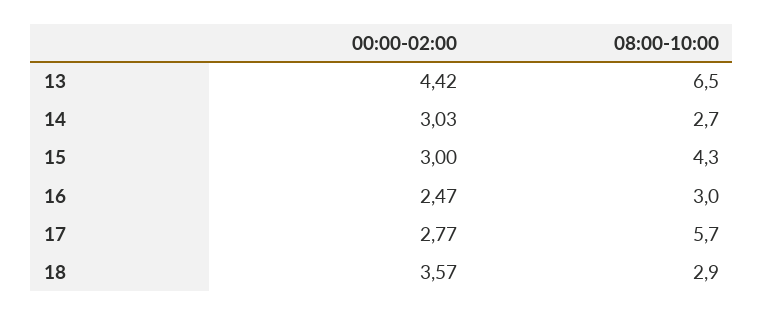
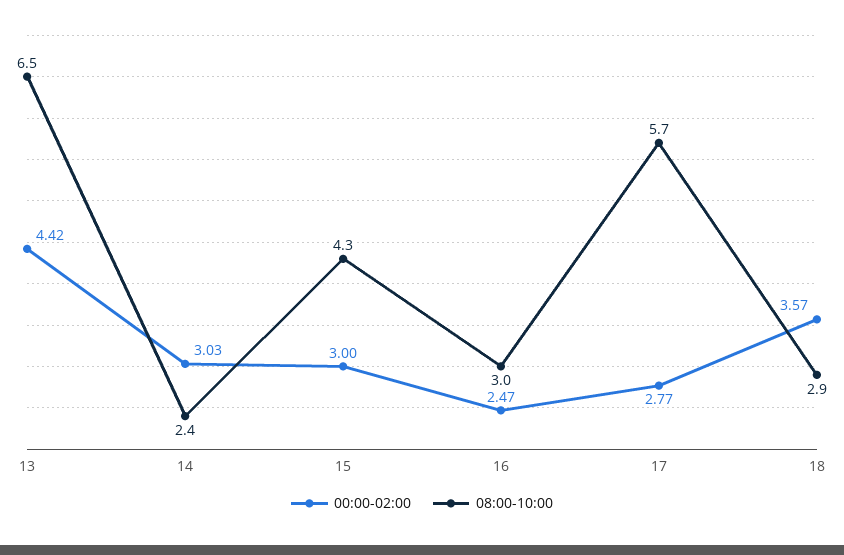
  {
    "00:00-02:00": {
      "13": 4.42,
      "14": 3.03,
      "15": 3,
      "16": 2.47,
      "17": 2.77,
      "18": 3.57
    },
    "08:00-10:00": {
      "13": 6.5,
-     "14": 2.7,
+     "14": 2.4,
      "15": 4.3,
      "16": 3,
      "17": 5.7,
      "18": 2.9
    }
  }

